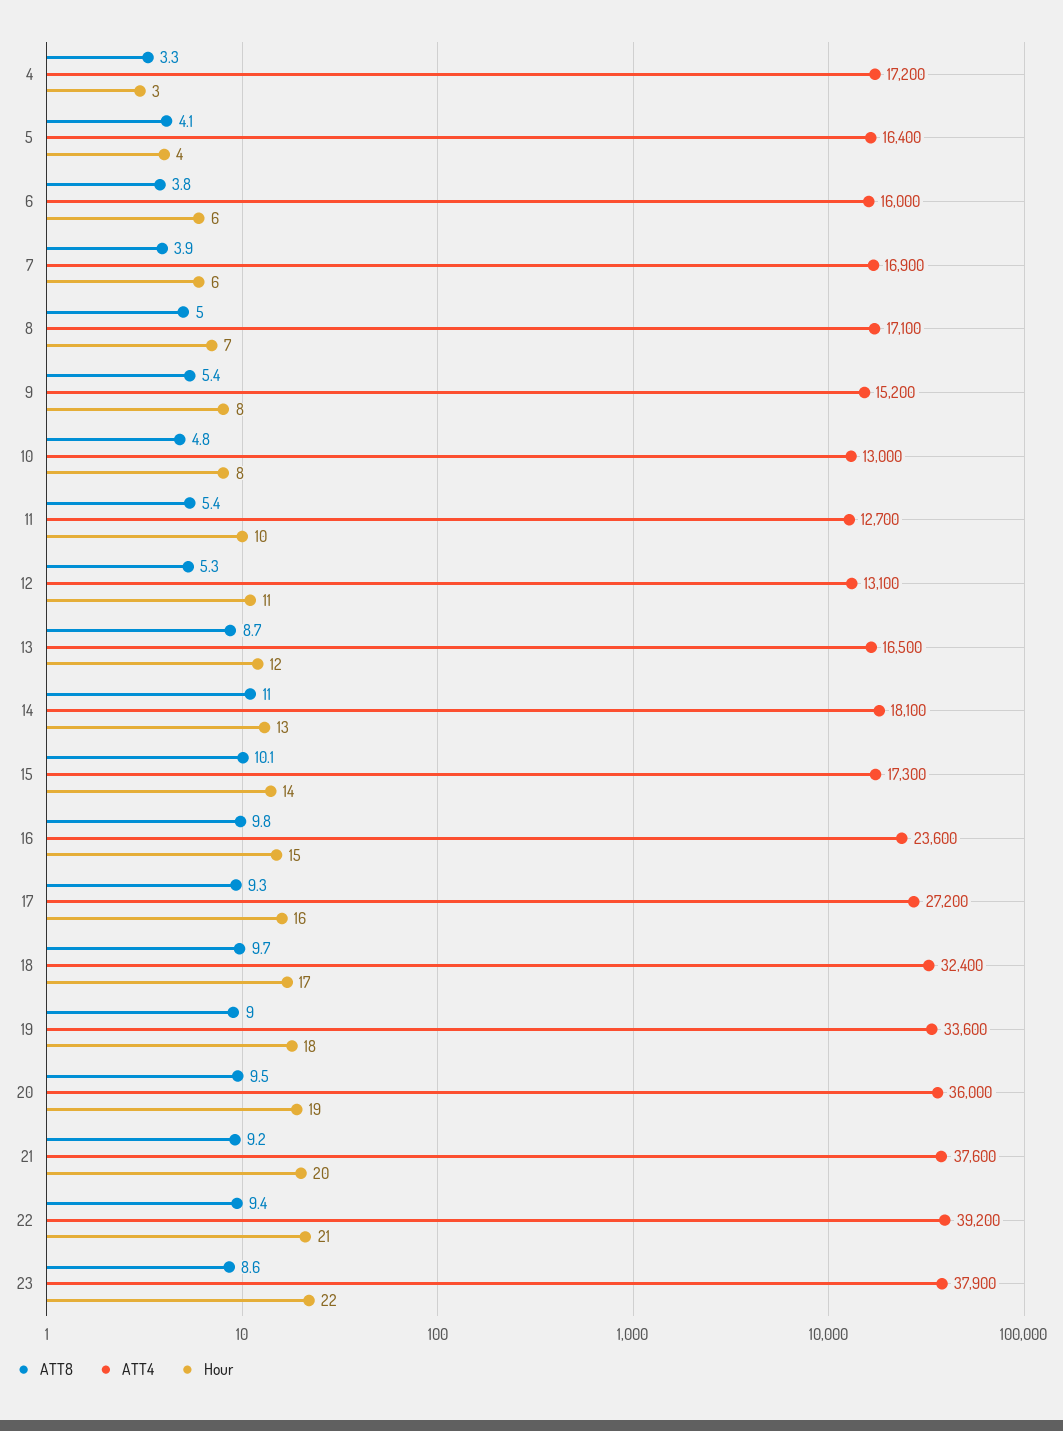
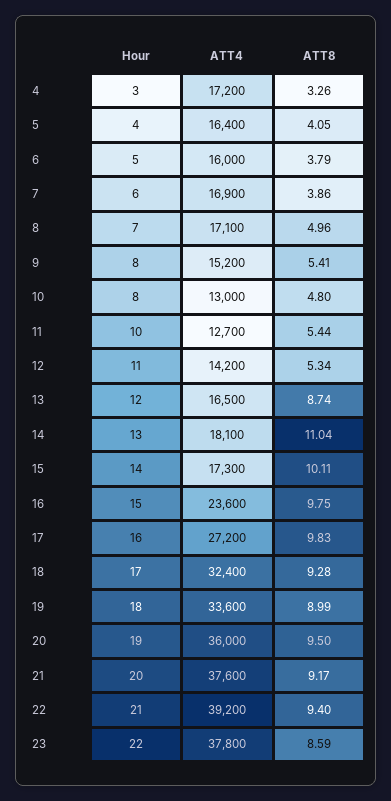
  {
    "ATT8": {
      "4": 3.26,
      "5": 4.05,
      "6": 3.79,
      "7": 3.86,
      "8": 4.96,
      "9": 5.41,
      "10": 4.8,
      "11": 5.44,
      "12": 5.34,
      "13": 8.74,
      "14": 11.04,
      "15": 10.11,
      "16": 9.75,
-     "17": 9.3,
+     "17": 9.83,
-     "18": 9.7,
+     "18": 9.28,
      "19": 8.99,
      "20": 9.5,
      "21": 9.17,
      "22": 9.4,
      "23": 8.59
    },
    "ATT4": {
      "4": 17200,
      "5": 16400,
      "6": 16000,
      "7": 16900,
      "8": 17100,
      "9": 15200,
      "10": 13000,
      "11": 12700,
-     "12": 13100,
+     "12": 14200,
      "13": 16500,
      "14": 18100,
      "15": 17300,
      "16": 23600,
      "17": 27200,
      "18": 32400,
      "19": 33600,
      "20": 36000,
      "21": 37600,
      "22": 39200,
-     "23": 37900
+     "23": 37800
    },
    "Hour": {
      "4": 3,
      "5": 4,
-     "6": 6,
+     "6": 5,
      "7": 6,
      "8": 7,
      "9": 8,
      "10": 8,
      "11": 10,
      "12": 11,
      "13": 12,
      "14": 13,
      "15": 14,
      "16": 15,
      "17": 16,
      "18": 17,
      "19": 18,
      "20": 19,
      "21": 20,
      "22": 21,
      "23": 22
    }
  }

